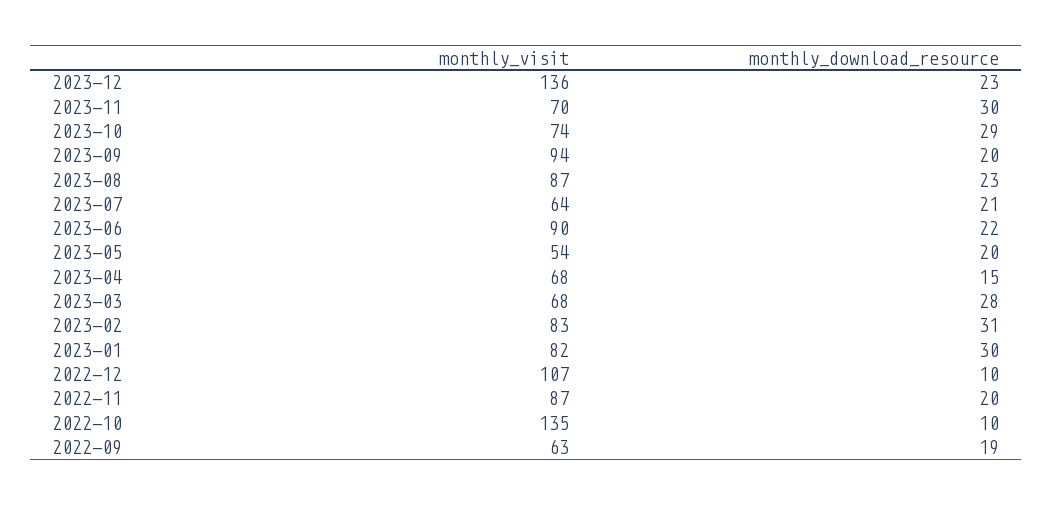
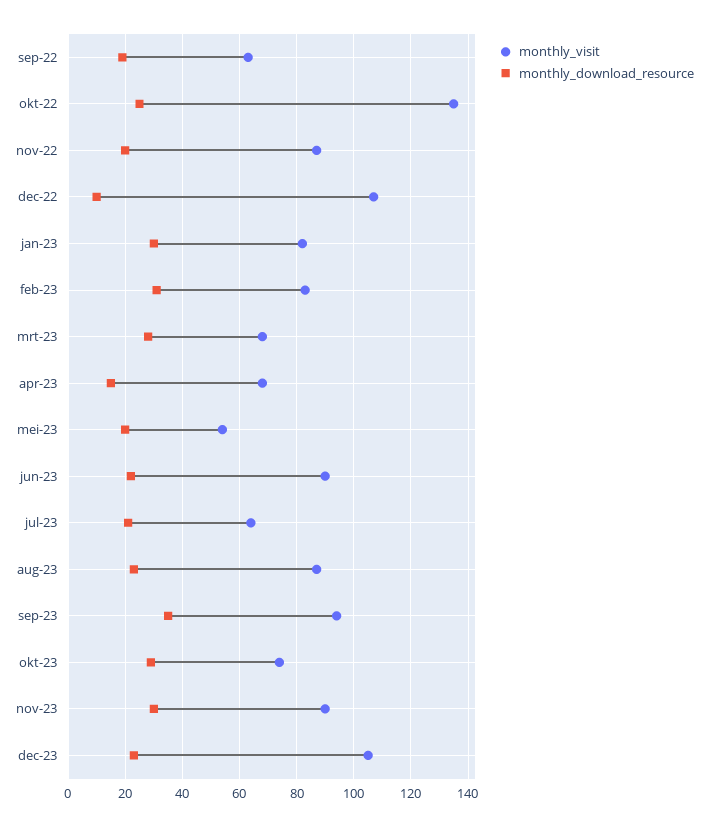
  {
    "monthly_visit": {
-     "2023-12": 136,
+     "2023-12": 105,
-     "2023-11": 70,
+     "2023-11": 90,
      "2023-10": 74,
      "2023-09": 94,
      "2023-08": 87,
      "2023-07": 64,
      "2023-06": 90,
      "2023-05": 54,
      "2023-04": 68,
      "2023-03": 68,
      "2023-02": 83,
      "2023-01": 82,
      "2022-12": 107,
      "2022-11": 87,
      "2022-10": 135,
      "2022-09": 63
    },
    "monthly_download_resource": {
      "2023-12": 23,
      "2023-11": 30,
      "2023-10": 29,
-     "2023-09": 20,
+     "2023-09": 35,
      "2023-08": 23,
      "2023-07": 21,
      "2023-06": 22,
      "2023-05": 20,
      "2023-04": 15,
      "2023-03": 28,
      "2023-02": 31,
      "2023-01": 30,
      "2022-12": 10,
      "2022-11": 20,
-     "2022-10": 10,
+     "2022-10": 25,
      "2022-09": 19
    }
  }

